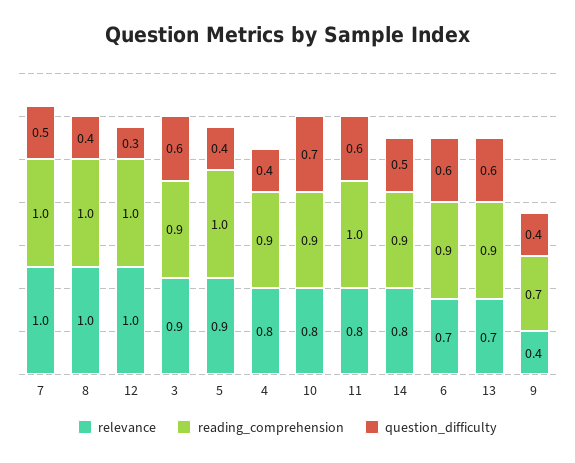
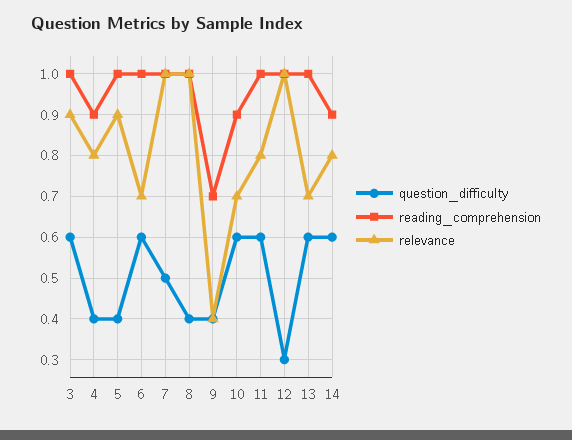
  {
    "relevance": {
      "7": 1,
      "8": 1,
      "12": 1,
      "3": 0.9,
      "5": 0.9,
      "4": 0.8,
-     "10": 0.8,
+     "10": 0.7,
      "11": 0.8,
      "14": 0.8,
      "6": 0.7,
      "13": 0.7,
      "9": 0.4
    },
    "reading_comprehension": {
      "7": 1,
      "8": 1,
      "12": 1,
-     "3": 0.9,
+     "3": 1,
      "5": 1,
      "4": 0.9,
      "10": 0.9,
      "11": 1,
      "14": 0.9,
-     "6": 0.9,
+     "6": 1,
-     "13": 0.9,
+     "13": 1,
      "9": 0.7
    },
    "question_difficulty": {
      "7": 0.5,
      "8": 0.4,
      "12": 0.3,
      "3": 0.6,
      "5": 0.4,
      "4": 0.4,
-     "10": 0.7,
+     "10": 0.6,
      "11": 0.6,
-     "14": 0.5,
+     "14": 0.6,
      "6": 0.6,
      "13": 0.6,
      "9": 0.4
    }
  }

